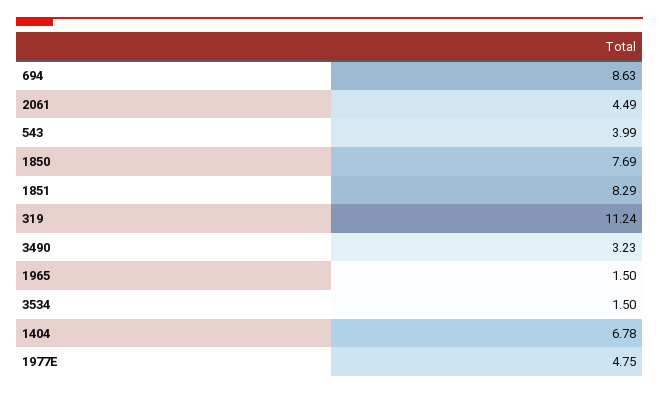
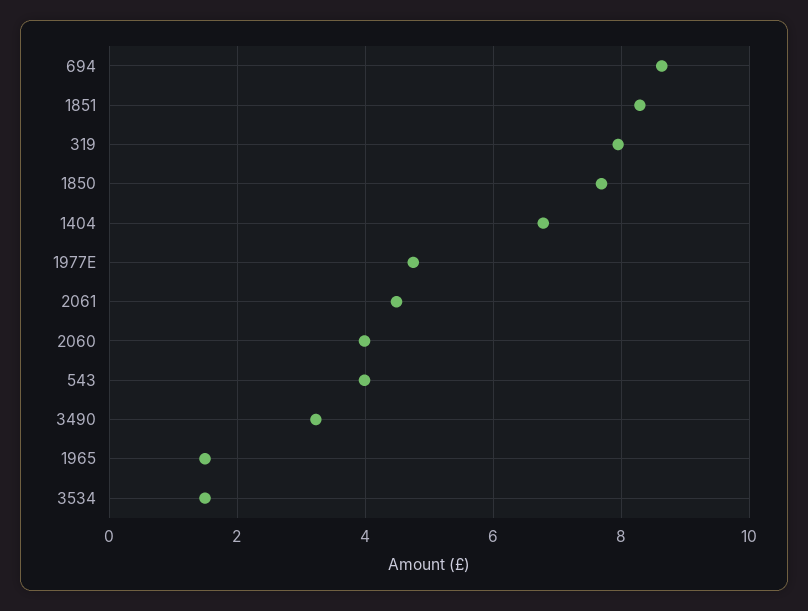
  {
    "694": 8.63,
    "2061": 4.49,
    "543": 3.99,
    "1850": 7.69,
    "1851": 8.29,
-   "319": 11.24,
+   "319": 8,
    "3490": 3.23,
    "1965": 1.5,
    "3534": 1.5,
    "1404": 6.78,
-   "1977E": 4.75
+   "1977E": 4.75,
+   "2060": 4
  }

